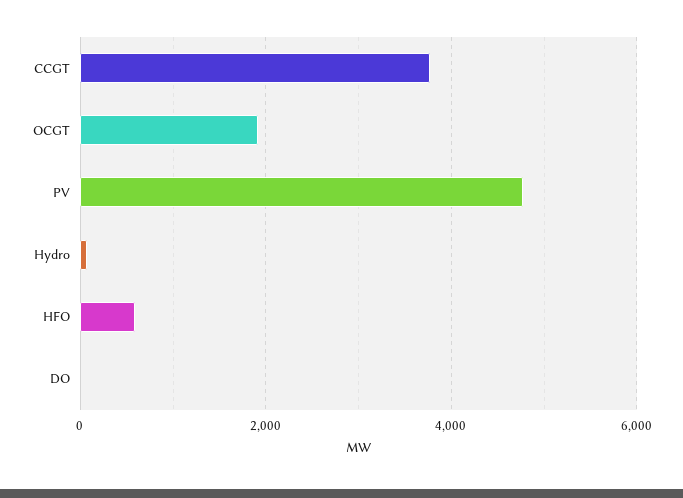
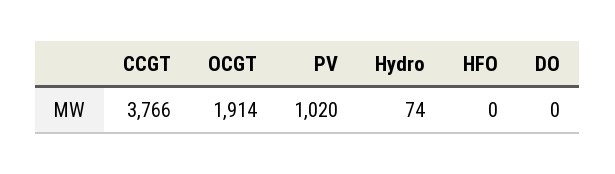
  {
    "CCGT": 3766,
    "OCGT": 1914,
-   "PV": 4800,
+   "PV": 1020,
    "Hydro": 74,
-   "HFO": 600,
+   "HFO": 0,
    "DO": 0
  }

